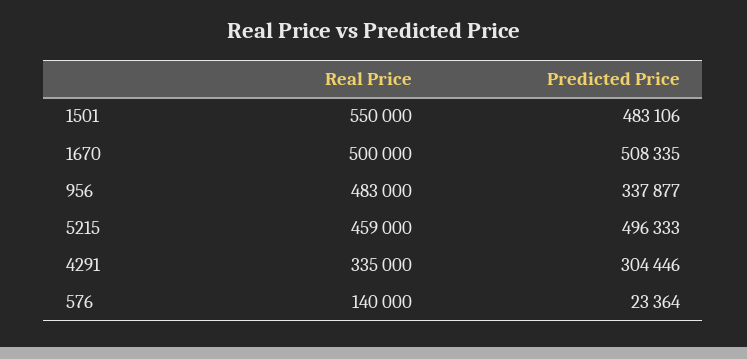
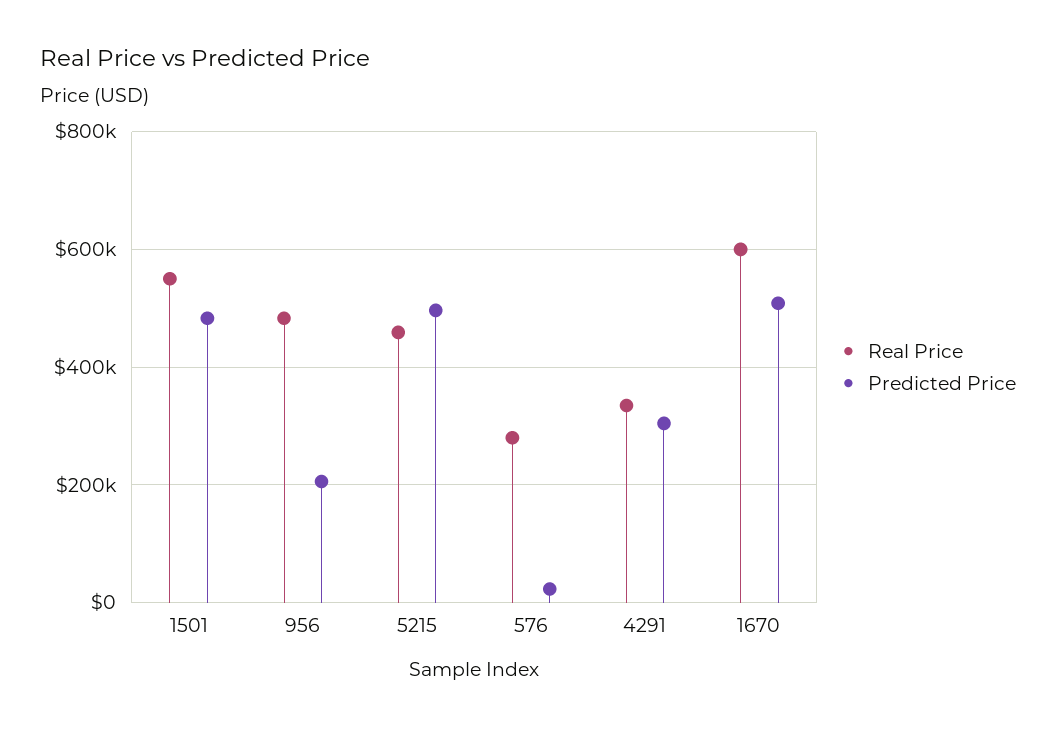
  {
    "Real Price": {
      "1501": 550000,
-     "1670": 500000,
+     "1670": 600000,
      "956": 483000,
      "5215": 459000,
      "4291": 335000,
-     "576": 140000
+     "576": 280000
    },
    "Predicted Price": {
      "1501": 483106,
      "1670": 508335,
-     "956": 337877,
+     "956": 200000,
      "5215": 496333,
      "4291": 304446,
      "576": 23364
    }
  }

